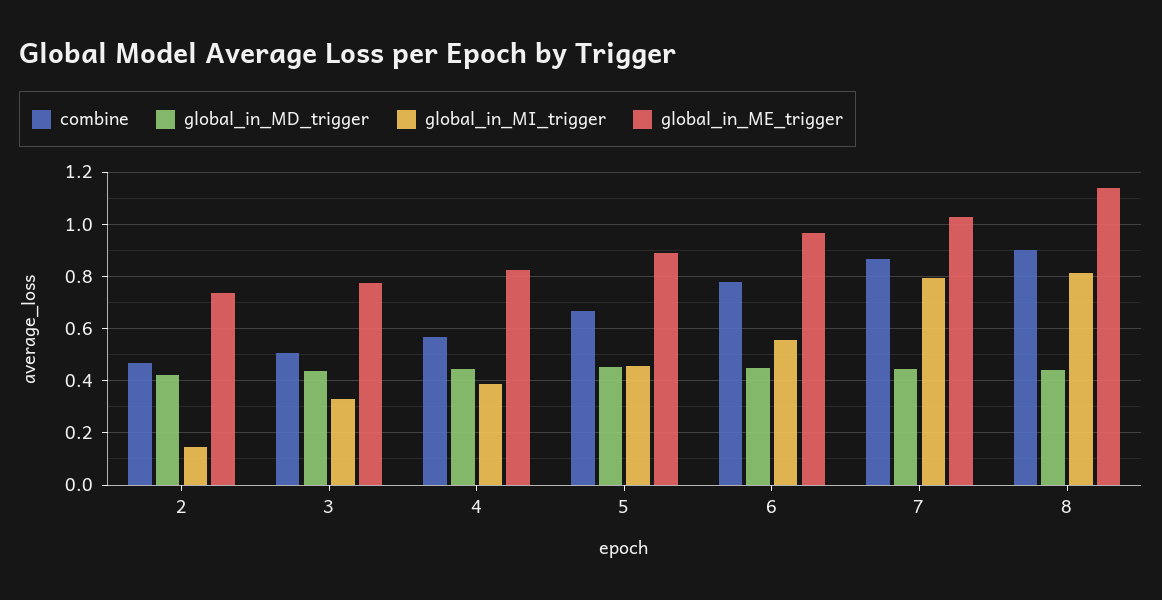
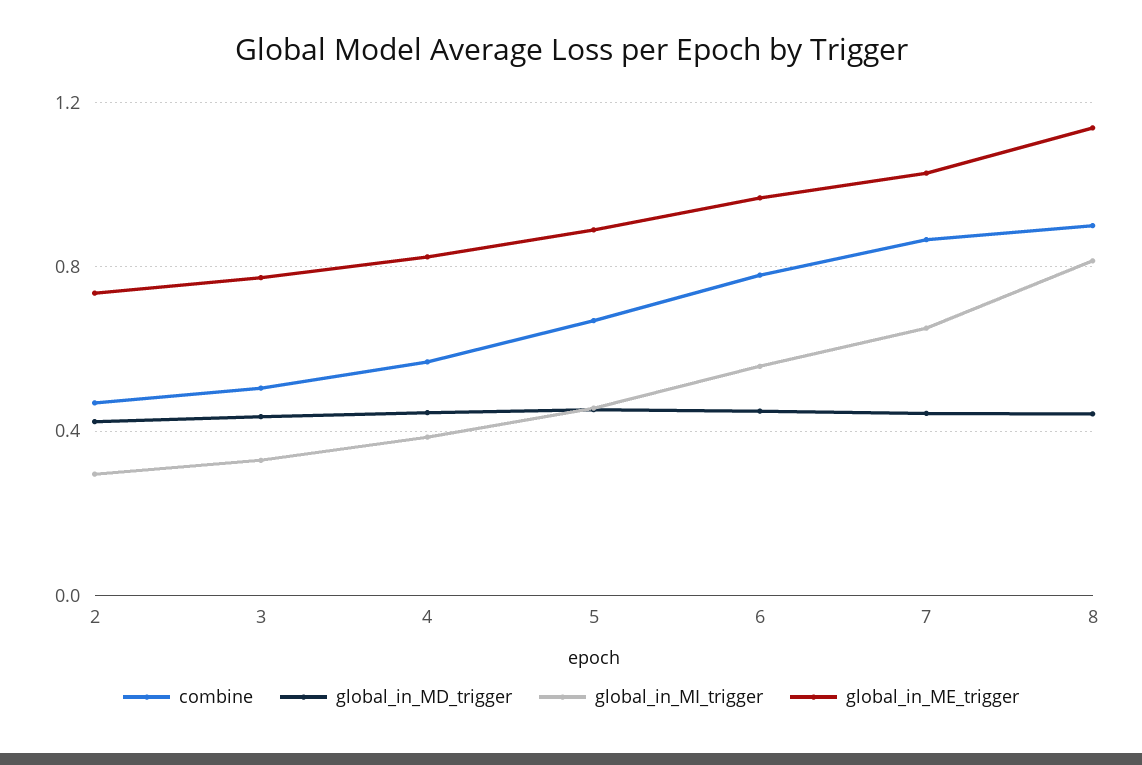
  {
    "combine": {
      "2": 0.475,
      "3": 0.5,
      "4": 0.575,
      "5": 0.675,
      "6": 0.775,
      "7": 0.875,
      "8": 0.9
    },
    "global_in_MD_trigger": {
      "2": 0.425,
      "3": 0.425,
      "4": 0.45,
      "5": 0.45,
      "6": 0.45,
      "7": 0.45,
      "8": 0.45
    },
    "global_in_MI_trigger": {
-     "2": 0.15,
+     "2": 0.3,
      "3": 0.325,
      "4": 0.375,
      "5": 0.45,
      "6": 0.55,
-     "7": 0.8,
+     "7": 0.65,
      "8": 0.825
    },
    "global_in_ME_trigger": {
      "2": 0.725,
      "3": 0.775,
      "4": 0.825,
      "5": 0.9,
      "6": 0.975,
      "7": 1.025,
      "8": 1.15
    }
  }

